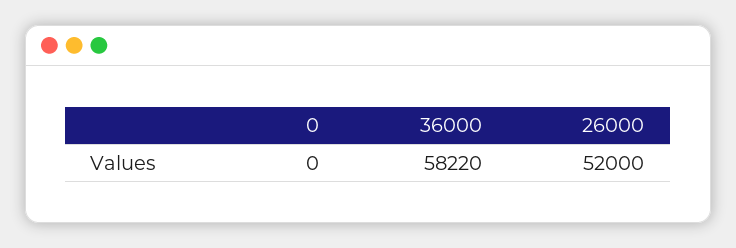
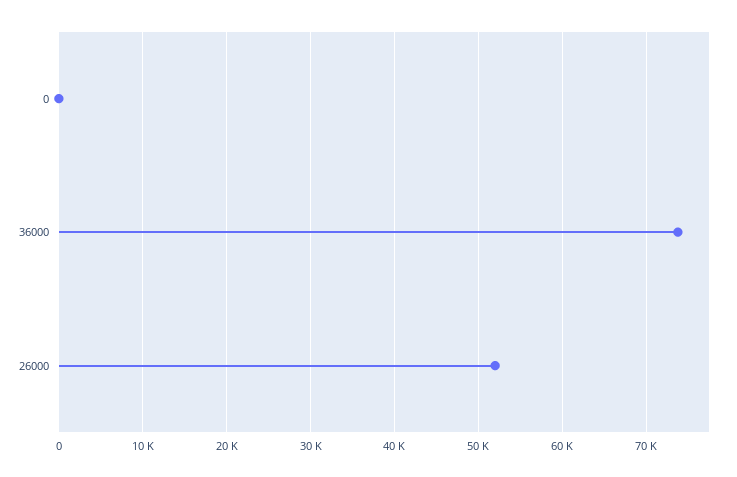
  {
    "0": 0,
-   "36000": 58220,
+   "36000": 74000,
    "26000": 52000
  }

